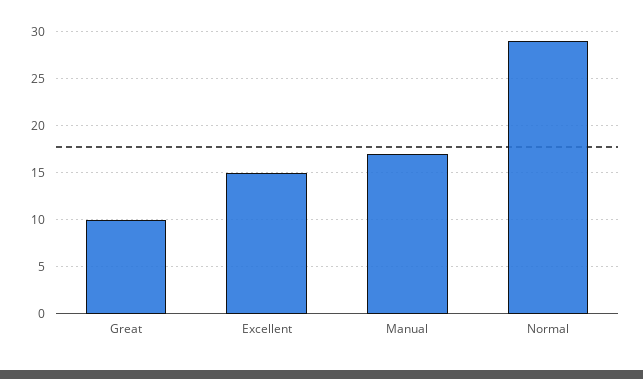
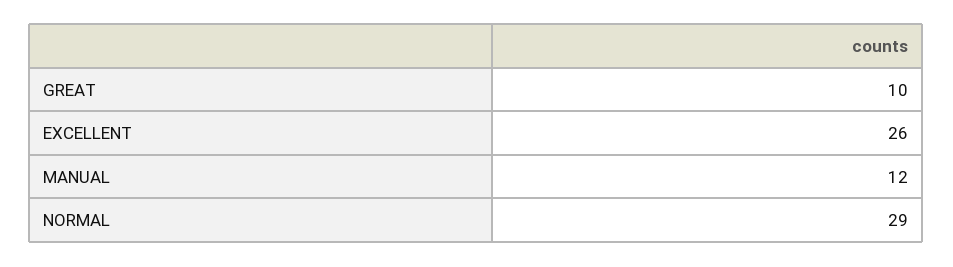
  {
    "Great": 10,
-   "Excellent": 15,
+   "Excellent": 26,
-   "Manual": 17,
+   "Manual": 12,
    "Normal": 29
  }

